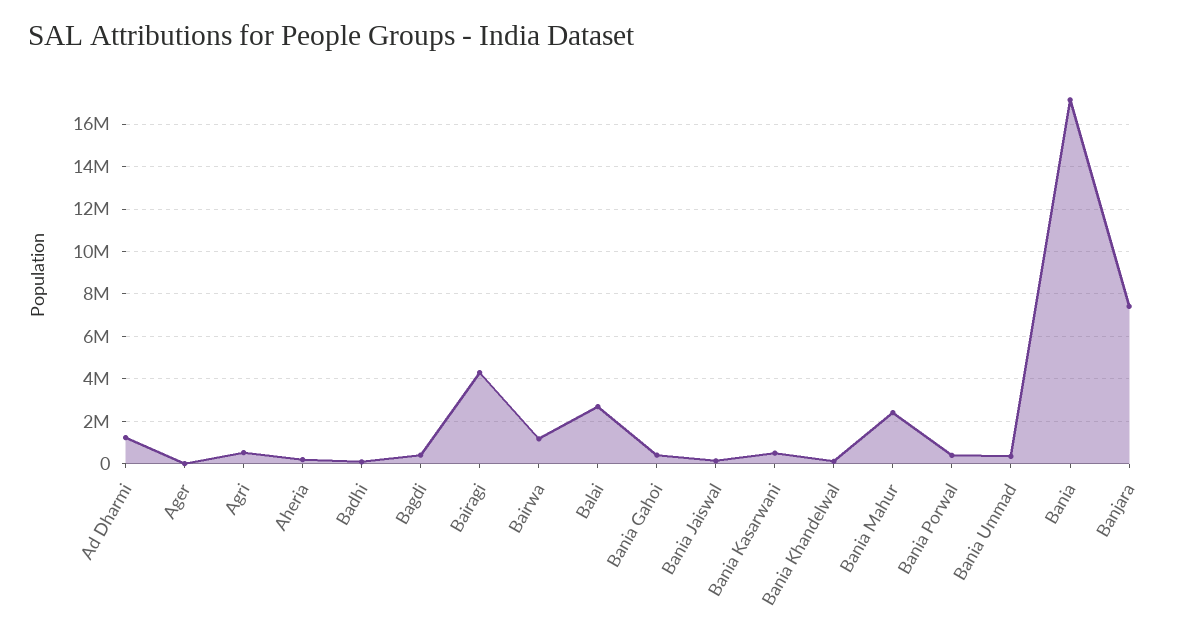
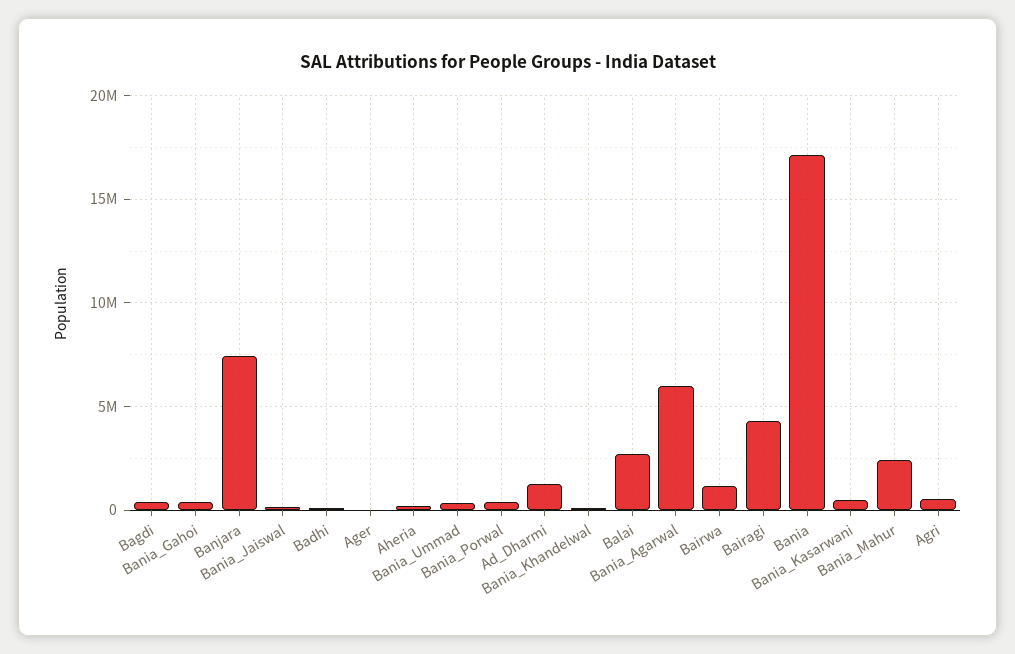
  {
    "Ad Dharmi": 1000000,
    "Ager": 0,
    "Agri": 500000,
    "Aheria": 0,
    "Badhi": 0,
    "Bagdi": 500000,
    "Bairagi": 4500000,
    "Bairwa": 1000000,
    "Balai": 2500000,
    "Bania Gahoi": 500000,
    "Bania Jaiswal": 0,
    "Bania Kasarwani": 500000,
    "Bania Khandelwal": 0,
    "Bania Mahur": 2500000,
    "Bania Porwal": 500000,
    "Bania Ummad": 500000,
    "Bania": 17000000,
-   "Banjara": 7500000
+   "Banjara": 7500000,
+   "Bania_Agarwal": 6000000
  }

